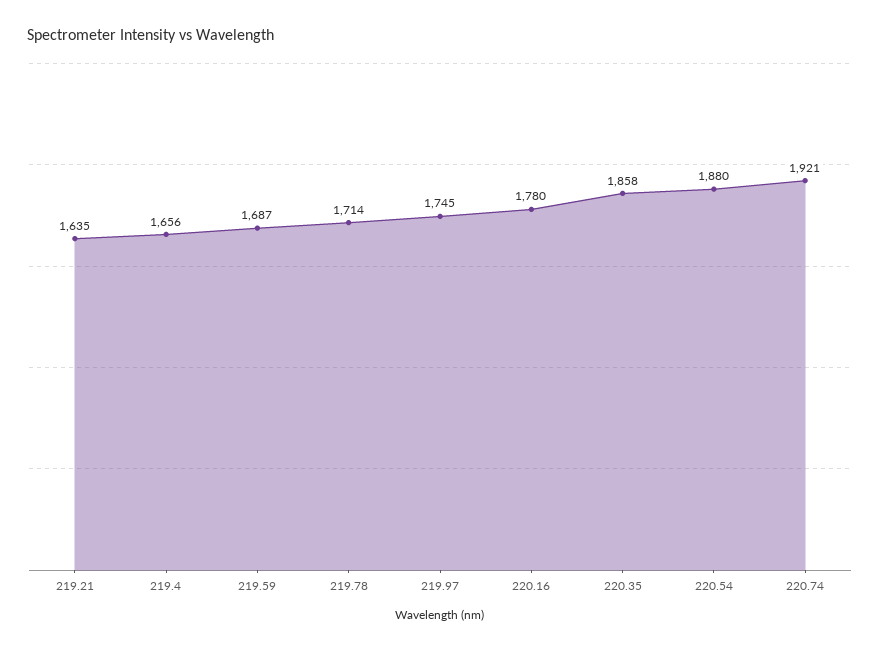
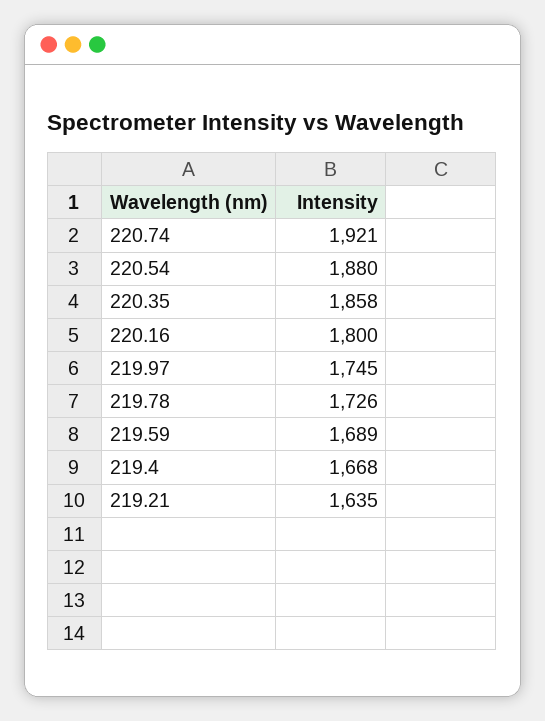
  {
    "219.21": 1635,
-   "219.4": 1656,
+   "219.4": 1668,
-   "219.59": 1687,
+   "219.59": 1689,
-   "219.78": 1714,
+   "219.78": 1726,
    "219.97": 1745,
-   "220.16": 1780,
+   "220.16": 1800,
    "220.35": 1858,
    "220.54": 1880,
    "220.74": 1921
  }

